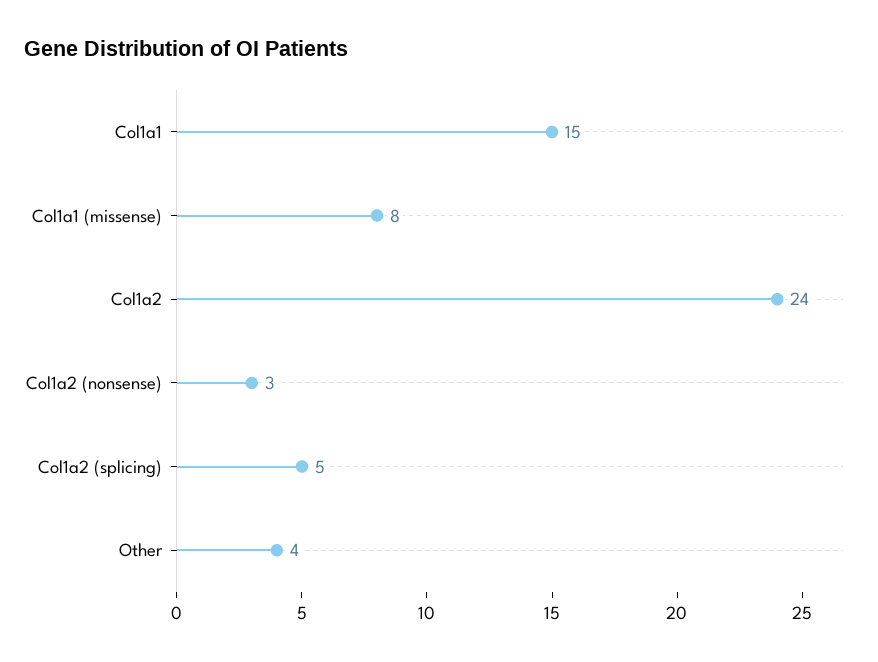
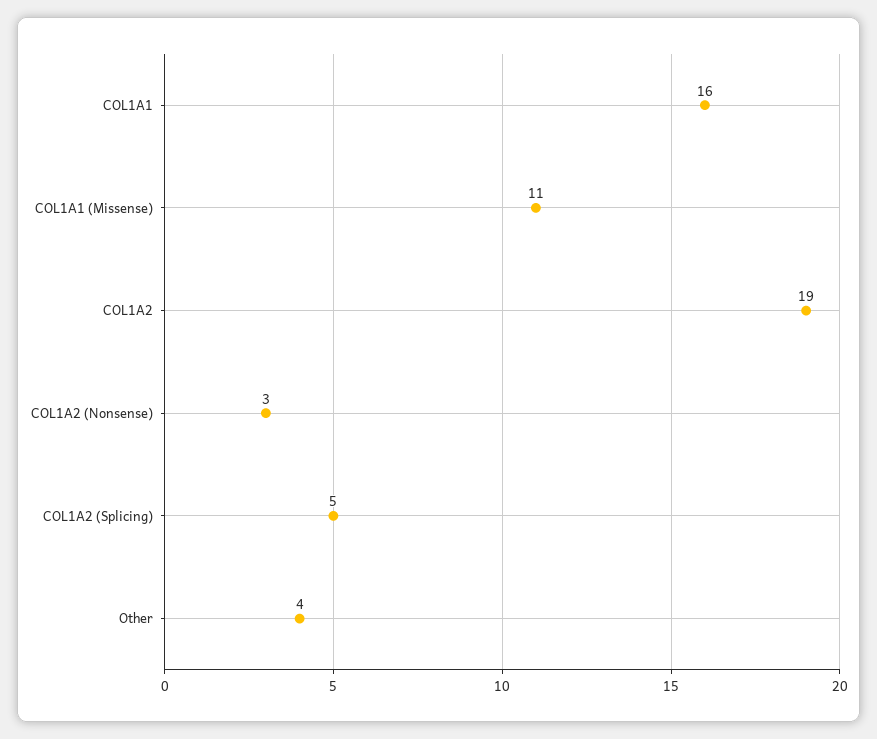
  {
-   "Col1a1": 15,
+   "Col1a1": 16,
-   "Col1a1 (missense)": 8,
+   "Col1a1 (missense)": 11,
-   "Col1a2": 24,
+   "Col1a2": 19,
    "Col1a2 (nonsense)": 3,
    "Col1a2 (splicing)": 5,
    "Other": 4
  }

